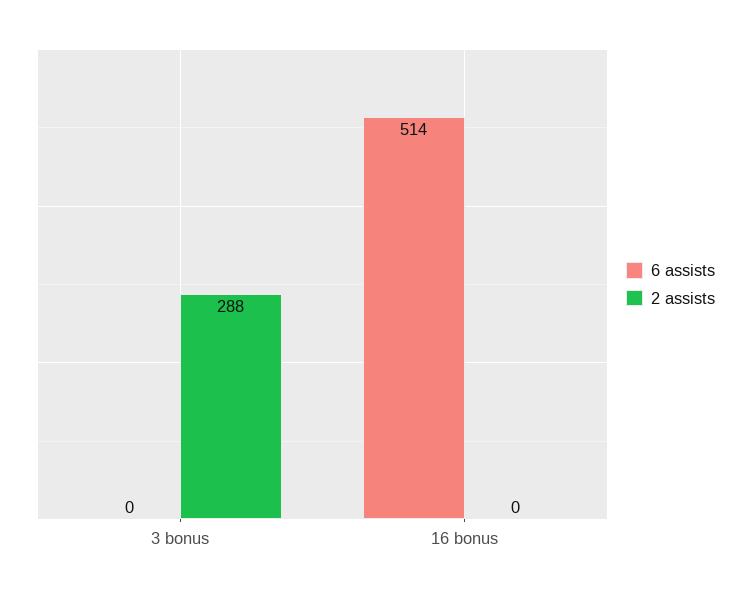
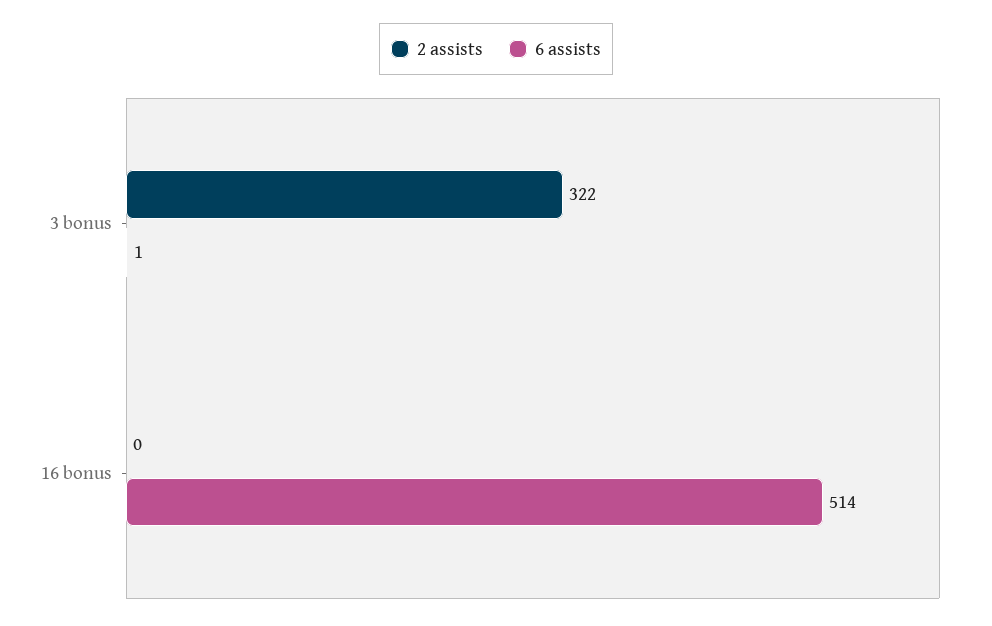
  {
    "6 assists": {
-     "3 bonus": 0,
+     "3 bonus": 1,
      "16 bonus": 514
    },
    "2 assists": {
-     "3 bonus": 288,
+     "3 bonus": 322,
      "16 bonus": 0
    }
  }

